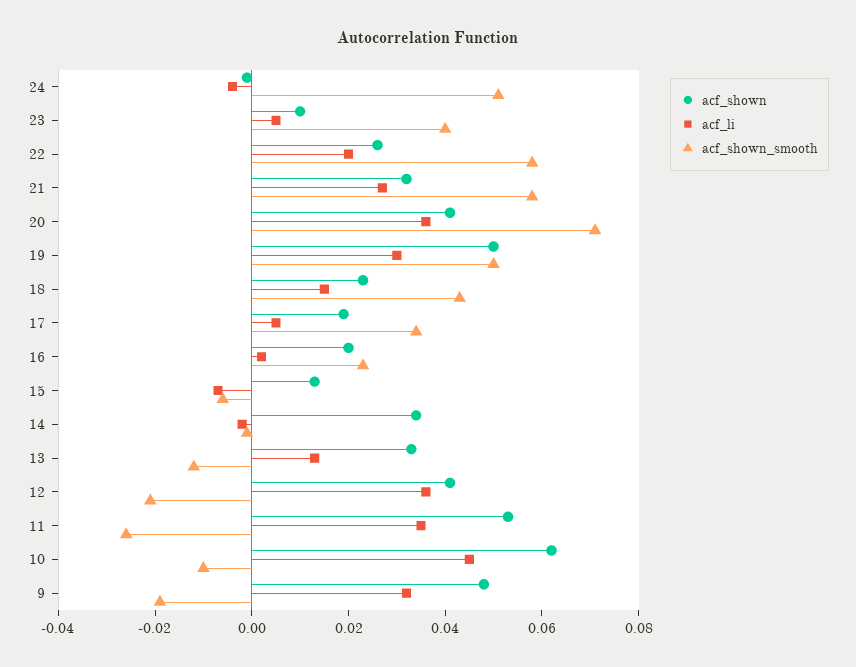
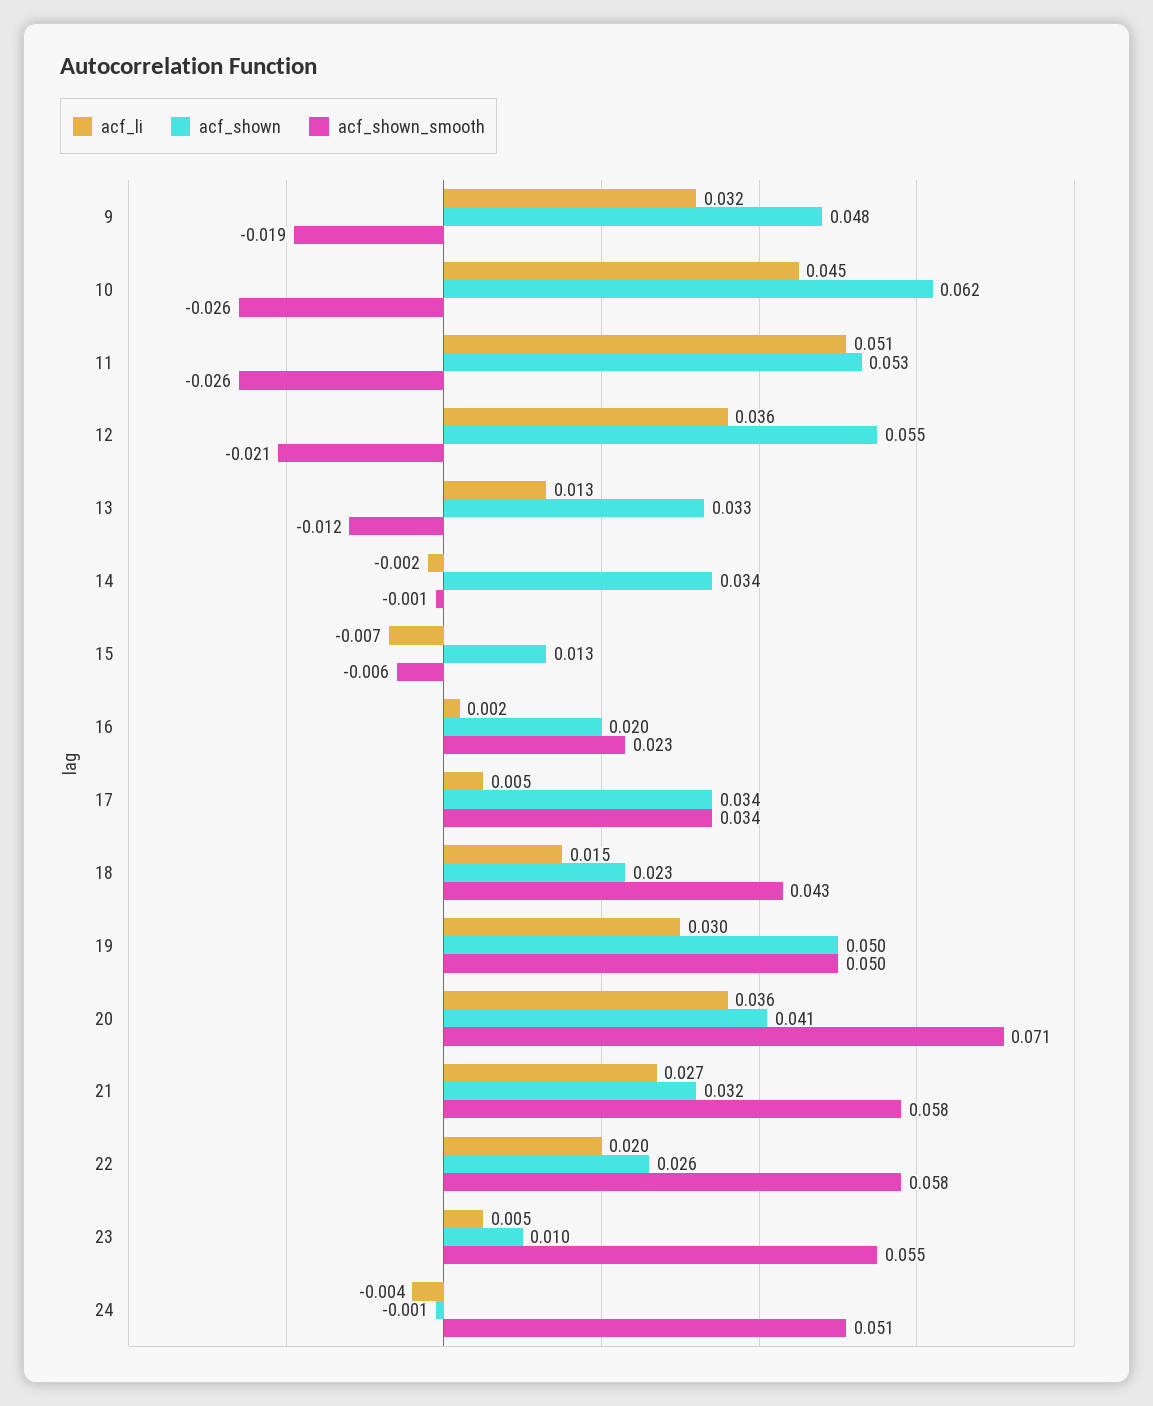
  {
    "acf_shown": {
      "24": -0.001,
      "23": 0.01,
      "22": 0.026,
      "21": 0.032,
      "20": 0.041,
      "19": 0.05,
      "18": 0.023,
-     "17": 0.02,
+     "17": 0.034,
      "16": 0.02,
      "15": 0.013,
      "14": 0.034,
      "13": 0.033,
-     "12": 0.04,
+     "12": 0.055,
      "11": 0.053,
      "10": 0.062,
      "9": 0.048
    },
    "acf_li": {
      "24": -0.004,
      "23": 0.005,
      "22": 0.02,
      "21": 0.027,
      "20": 0.036,
      "19": 0.03,
      "18": 0.015,
      "17": 0.005,
      "16": 0.002,
      "15": -0.007,
      "14": -0.002,
      "13": 0.013,
      "12": 0.036,
-     "11": 0.035,
+     "11": 0.051,
      "10": 0.045,
      "9": 0.032
    },
    "acf_shown_smooth": {
      "24": 0.051,
-     "23": 0.04,
+     "23": 0.055,
      "22": 0.058,
      "21": 0.058,
      "20": 0.071,
      "19": 0.05,
      "18": 0.043,
      "17": 0.034,
      "16": 0.023,
      "15": -0.006,
      "14": -0.001,
      "13": -0.012,
      "12": -0.021,
      "11": -0.026,
-     "10": -0.01,
+     "10": -0.026,
      "9": -0.019
    }
  }

